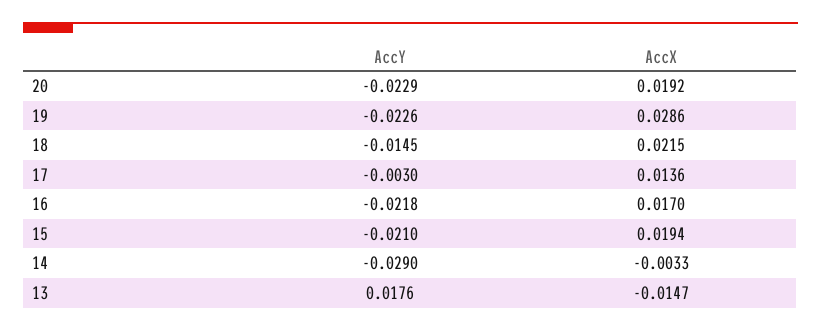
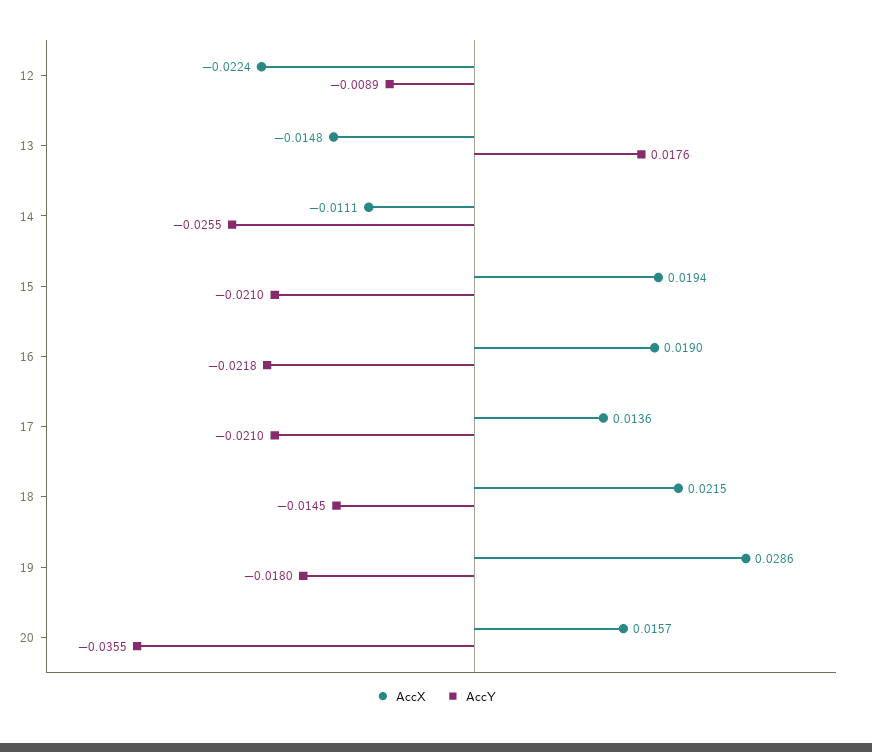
  {
    "AccY": {
-     "20": -0.0229,
+     "20": -0.0355,
-     "19": -0.0226,
+     "19": -0.018,
      "18": -0.0145,
-     "17": -0.003,
+     "17": -0.021,
      "16": -0.0218,
      "15": -0.021,
-     "14": -0.029,
+     "14": -0.0255,
-     "13": 0.0176
+     "13": 0.0176,
+     "12": -0.0089
    },
    "AccX": {
-     "20": 0.0192,
+     "20": 0.0157,
      "19": 0.0286,
      "18": 0.0215,
      "17": 0.0136,
-     "16": 0.017,
+     "16": 0.019,
      "15": 0.0194,
-     "14": -0.0033,
+     "14": -0.0111,
-     "13": -0.0147
+     "13": -0.0148,
+     "12": -0.0224
    }
  }

